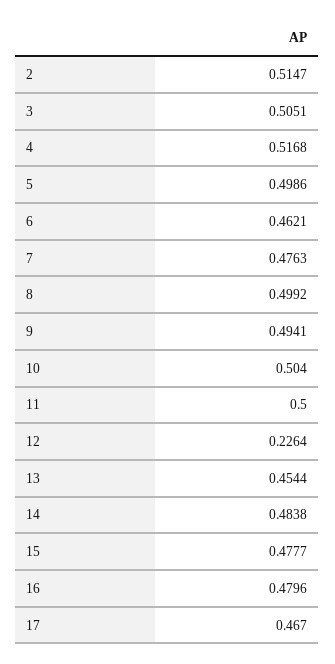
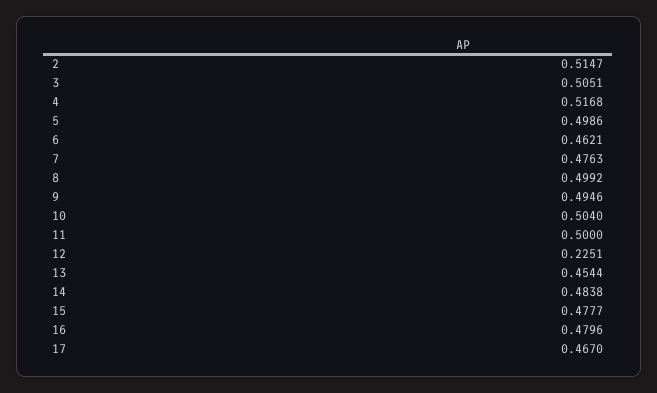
  {
    "2": 0.5147,
    "3": 0.5051,
    "4": 0.5168,
    "5": 0.4986,
    "6": 0.4621,
    "7": 0.4763,
    "8": 0.4992,
-   "9": 0.4941,
+   "9": 0.4946,
    "10": 0.504,
    "11": 0.5,
-   "12": 0.2264,
+   "12": 0.2251,
    "13": 0.4544,
    "14": 0.4838,
    "15": 0.4777,
    "16": 0.4796,
    "17": 0.467
  }

